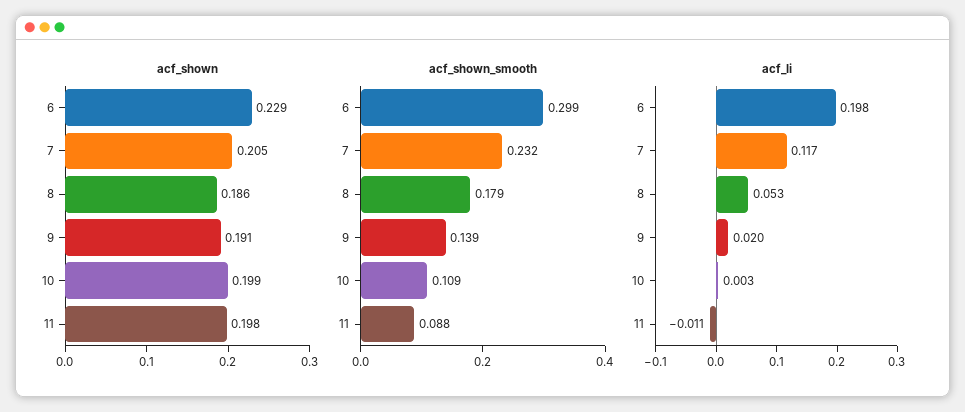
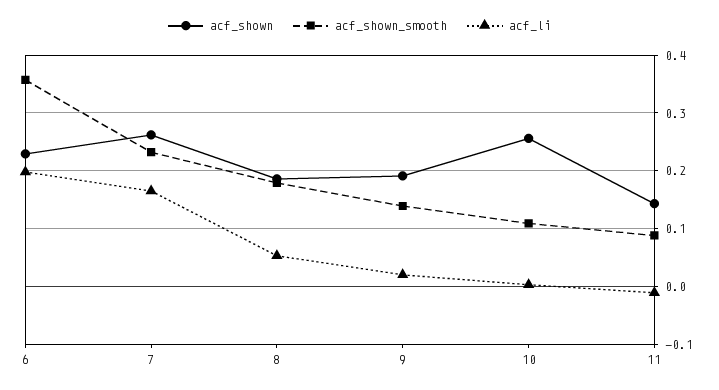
  {
    "acf_shown": {
      "6": 0.229,
-     "7": 0.205,
+     "7": 0.26,
      "8": 0.186,
      "9": 0.191,
-     "10": 0.199,
+     "10": 0.26,
-     "11": 0.198
+     "11": 0.14
    },
    "acf_shown_smooth": {
-     "6": 0.299,
+     "6": 0.36,
      "7": 0.232,
      "8": 0.179,
      "9": 0.139,
      "10": 0.109,
      "11": 0.088
    },
    "acf_li": {
      "6": 0.198,
-     "7": 0.117,
+     "7": 0.16,
      "8": 0.053,
      "9": 0.02,
      "10": 0.003,
      "11": -0.011
    }
  }

